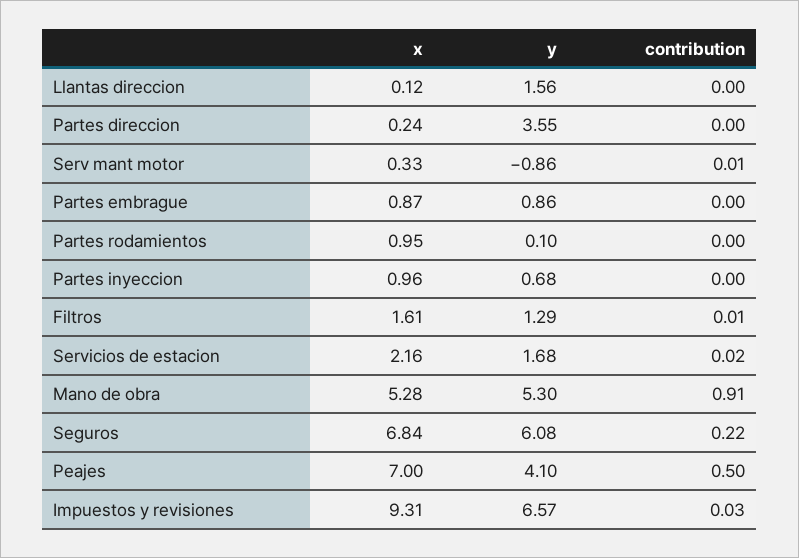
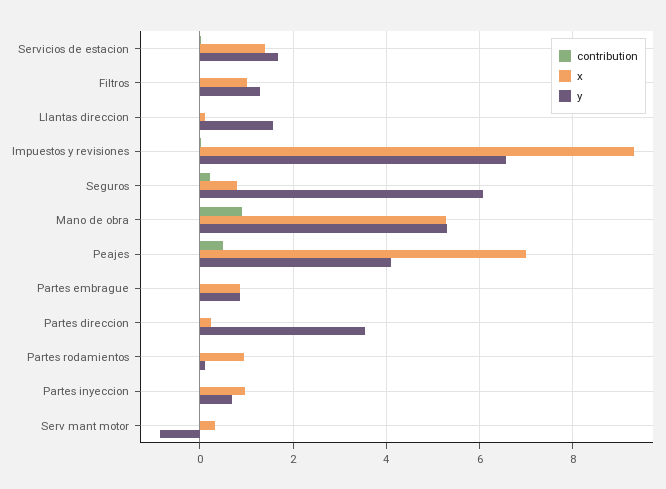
  {
    "x": {
      "Llantas direccion": 0.12,
      "Partes direccion": 0.24,
      "Serv mant motor": 0.33,
      "Partes embrague": 0.87,
      "Partes rodamientos": 0.95,
      "Partes inyeccion": 0.96,
-     "Filtros": 1.61,
+     "Filtros": 1,
-     "Servicios de estacion": 2.16,
+     "Servicios de estacion": 1.4,
      "Mano de obra": 5.28,
-     "Seguros": 6.84,
+     "Seguros": 0.8,
      "Peajes": 7,
      "Impuestos y revisiones": 9.31
    },
    "y": {
      "Llantas direccion": 1.56,
      "Partes direccion": 3.55,
      "Serv mant motor": -0.86,
      "Partes embrague": 0.86,
      "Partes rodamientos": 0.1,
      "Partes inyeccion": 0.68,
      "Filtros": 1.29,
      "Servicios de estacion": 1.68,
      "Mano de obra": 5.3,
      "Seguros": 6.08,
      "Peajes": 4.1,
      "Impuestos y revisiones": 6.57
    },
    "contribution": {
      "Llantas direccion": 0,
      "Partes direccion": 0,
      "Serv mant motor": 0.01,
      "Partes embrague": 0,
      "Partes rodamientos": 0,
      "Partes inyeccion": 0,
      "Filtros": 0.01,
      "Servicios de estacion": 0.02,
      "Mano de obra": 0.91,
      "Seguros": 0.22,
      "Peajes": 0.5,
      "Impuestos y revisiones": 0.03
    }
  }

